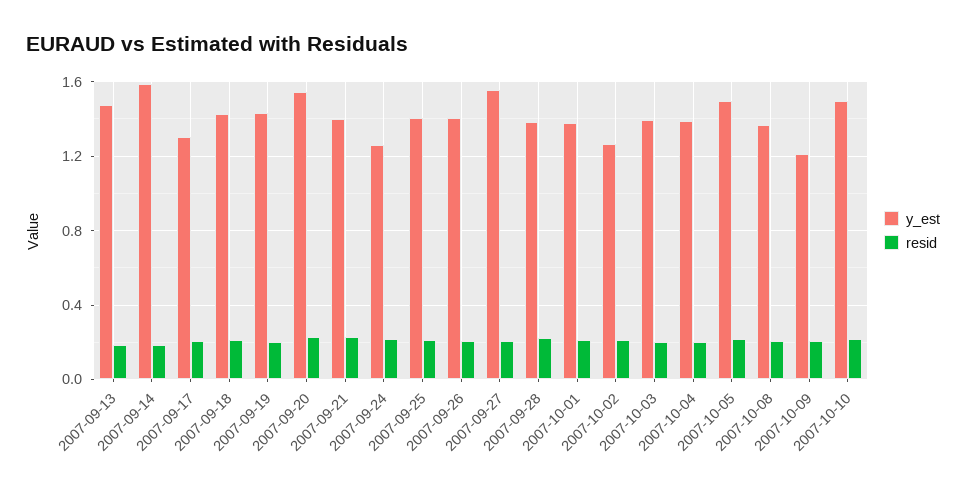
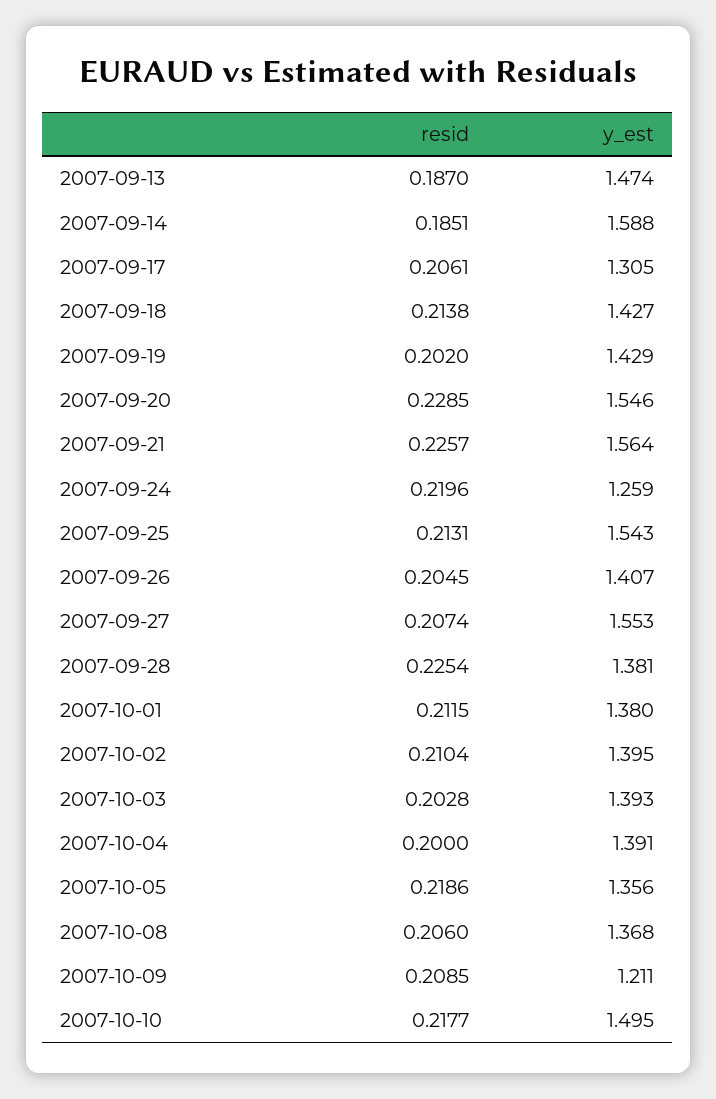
  {
    "y_est": {
      "2007-09-13": 1.474,
      "2007-09-14": 1.588,
      "2007-09-17": 1.305,
      "2007-09-18": 1.427,
      "2007-09-19": 1.429,
      "2007-09-20": 1.546,
-     "2007-09-21": 1.4,
+     "2007-09-21": 1.564,
      "2007-09-24": 1.259,
-     "2007-09-25": 1.4,
+     "2007-09-25": 1.543,
      "2007-09-26": 1.407,
      "2007-09-27": 1.553,
      "2007-09-28": 1.381,
      "2007-10-01": 1.38,
-     "2007-10-02": 1.25,
+     "2007-10-02": 1.395,
      "2007-10-03": 1.393,
      "2007-10-04": 1.391,
-     "2007-10-05": 1.5,
+     "2007-10-05": 1.356,
      "2007-10-08": 1.368,
      "2007-10-09": 1.211,
      "2007-10-10": 1.495
    },
    "resid": {
      "2007-09-13": 0.187,
      "2007-09-14": 0.1851,
      "2007-09-17": 0.2061,
      "2007-09-18": 0.2138,
      "2007-09-19": 0.202,
      "2007-09-20": 0.2285,
      "2007-09-21": 0.2257,
      "2007-09-24": 0.2196,
      "2007-09-25": 0.2131,
      "2007-09-26": 0.2045,
      "2007-09-27": 0.2074,
      "2007-09-28": 0.2254,
      "2007-10-01": 0.2115,
      "2007-10-02": 0.2104,
      "2007-10-03": 0.2028,
      "2007-10-04": 0.2,
      "2007-10-05": 0.2186,
      "2007-10-08": 0.206,
      "2007-10-09": 0.2085,
      "2007-10-10": 0.2177
    }
  }

